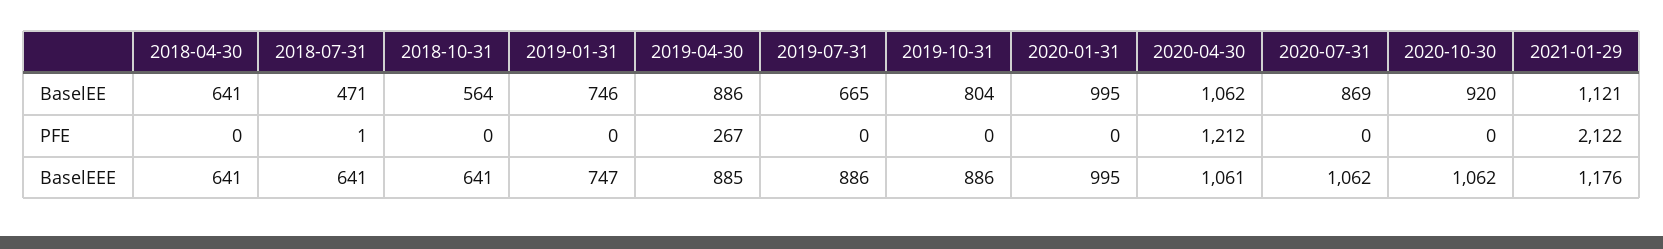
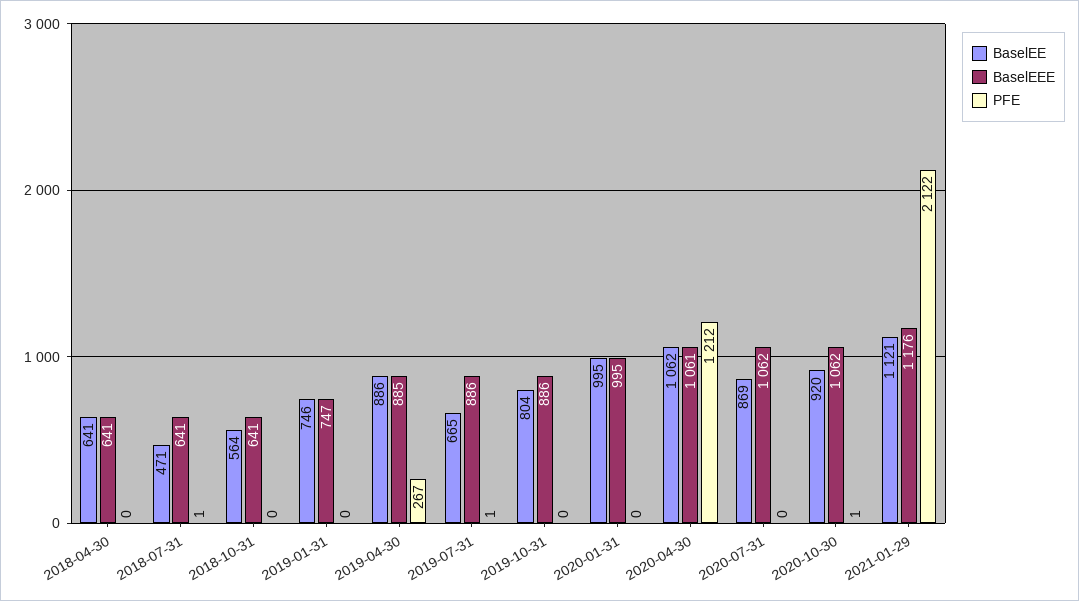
  {
    "BaselEE": {
      "2018-04-30": 641,
      "2018-07-31": 471,
      "2018-10-31": 564,
      "2019-01-31": 746,
      "2019-04-30": 886,
      "2019-07-31": 665,
      "2019-10-31": 804,
      "2020-01-31": 995,
      "2020-04-30": 1062,
      "2020-07-31": 869,
      "2020-10-30": 920,
      "2021-01-29": 1121
    },
    "PFE": {
      "2018-04-30": 0,
      "2018-07-31": 1,
      "2018-10-31": 0,
      "2019-01-31": 0,
      "2019-04-30": 267,
-     "2019-07-31": 0,
+     "2019-07-31": 1,
      "2019-10-31": 0,
      "2020-01-31": 0,
      "2020-04-30": 1212,
      "2020-07-31": 0,
-     "2020-10-30": 0,
+     "2020-10-30": 1,
      "2021-01-29": 2122
    },
    "BaselEEE": {
      "2018-04-30": 641,
      "2018-07-31": 641,
      "2018-10-31": 641,
      "2019-01-31": 747,
      "2019-04-30": 885,
      "2019-07-31": 886,
      "2019-10-31": 886,
      "2020-01-31": 995,
      "2020-04-30": 1061,
      "2020-07-31": 1062,
      "2020-10-30": 1062,
      "2021-01-29": 1176
    }
  }

